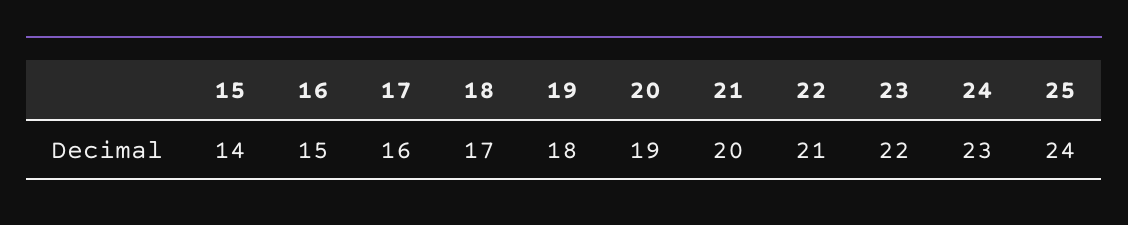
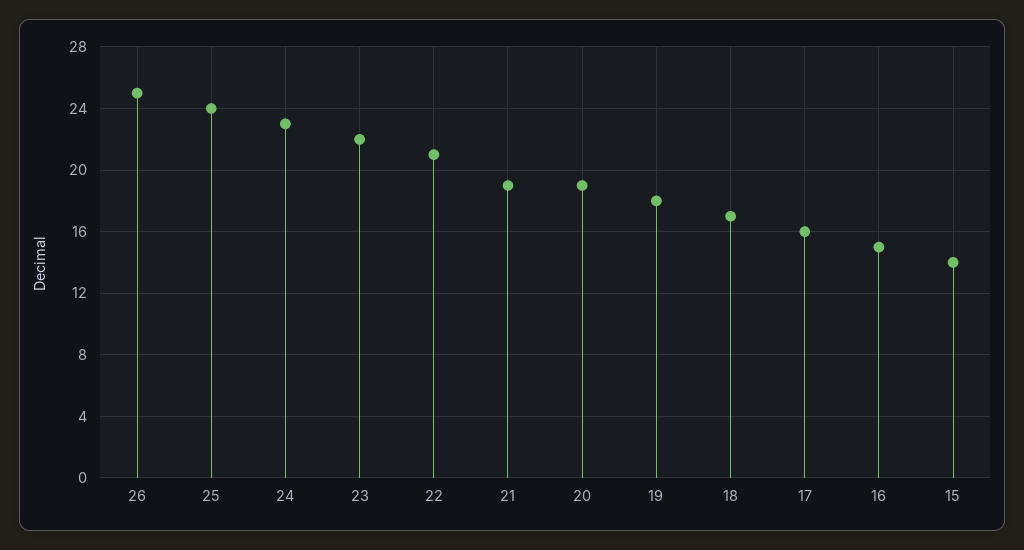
  {
    "15": 14,
    "16": 15,
    "17": 16,
    "18": 17,
    "19": 18,
    "20": 19,
-   "21": 20,
+   "21": 19,
    "22": 21,
    "23": 22,
    "24": 23,
-   "25": 24
+   "25": 24,
+   "26": 25
  }

